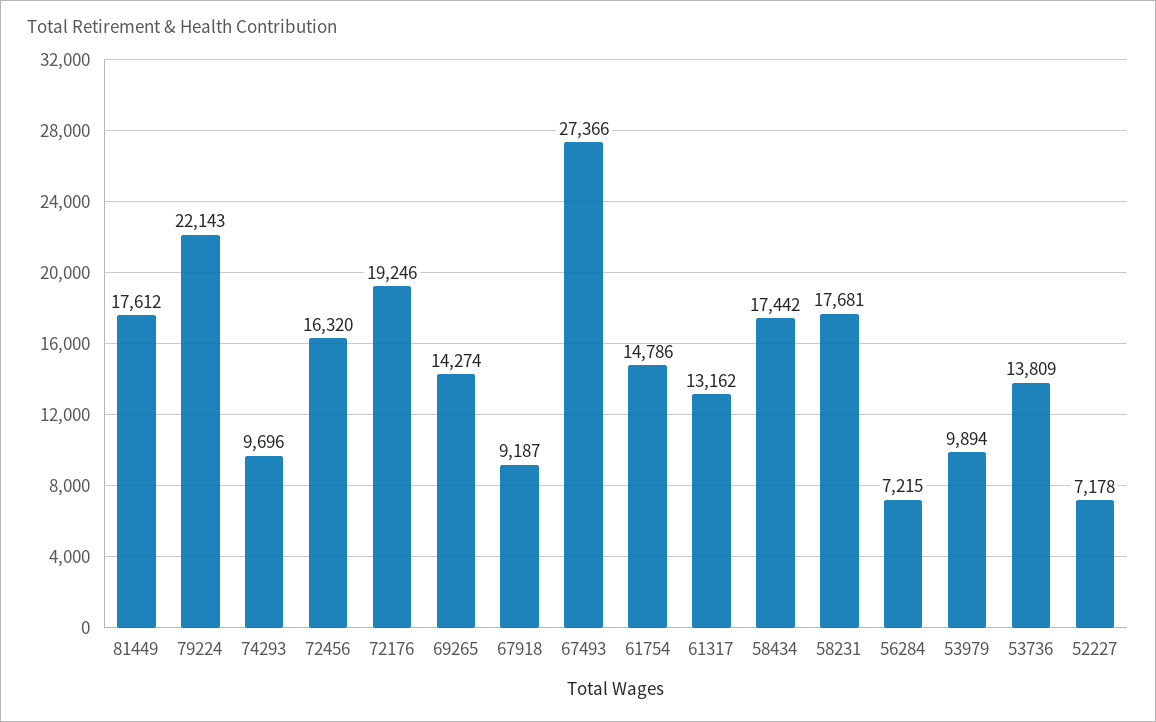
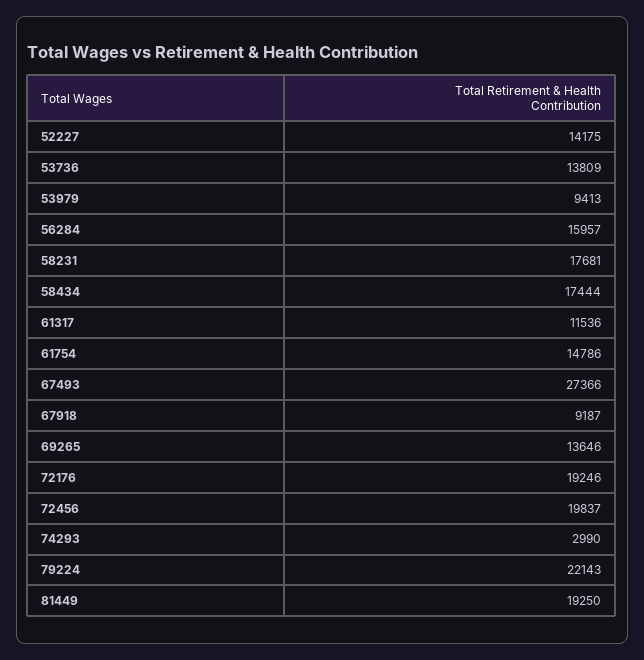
  {
-   "81449": 17612,
+   "81449": 19250,
    "79224": 22143,
-   "74293": 9696,
+   "74293": 2990,
-   "72456": 16320,
+   "72456": 19837,
    "72176": 19246,
-   "69265": 14274,
+   "69265": 13646,
    "67918": 9187,
    "67493": 27366,
    "61754": 14786,
-   "61317": 13162,
+   "61317": 11536,
-   "58434": 17442,
+   "58434": 17444,
    "58231": 17681,
-   "56284": 7215,
+   "56284": 15957,
-   "53979": 9894,
+   "53979": 9413,
    "53736": 13809,
-   "52227": 7178
+   "52227": 14175
  }

